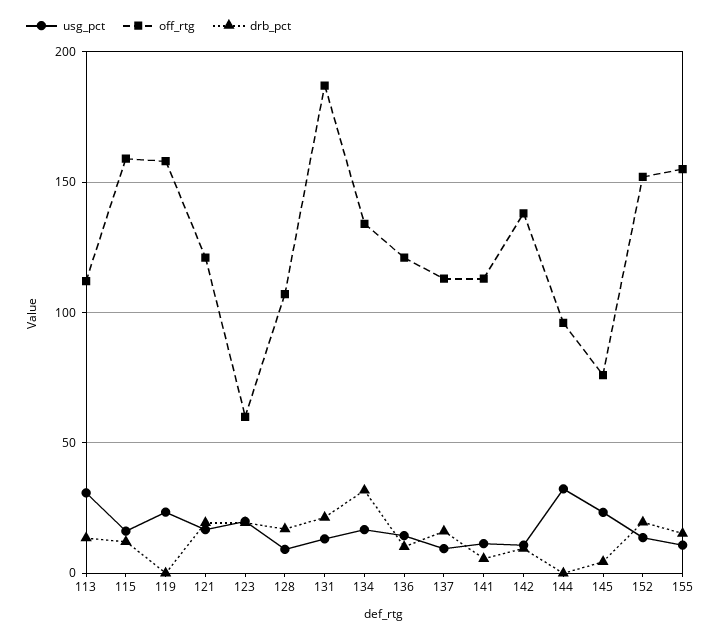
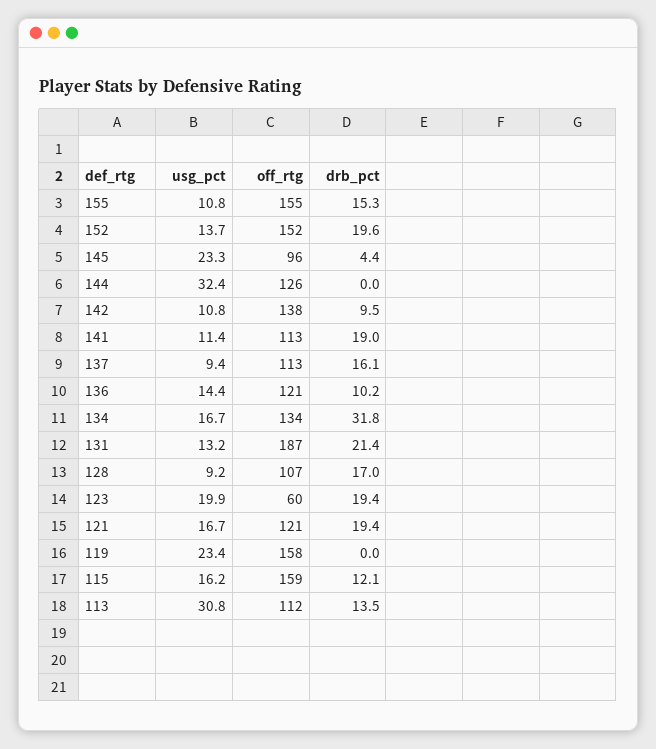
  {
    "usg_pct": {
      "113": 30.8,
      "115": 16.2,
      "119": 23.4,
      "121": 16.7,
      "123": 19.9,
      "128": 9.2,
      "131": 13.2,
      "134": 16.7,
      "136": 14.4,
      "137": 9.4,
      "141": 11.4,
      "142": 10.8,
      "144": 32.4,
      "145": 23.3,
      "152": 13.7,
      "155": 10.8
    },
    "off_rtg": {
      "113": 112,
      "115": 159,
      "119": 158,
      "121": 121,
      "123": 60,
      "128": 107,
      "131": 187,
      "134": 134,
      "136": 121,
      "137": 113,
      "141": 113,
      "142": 138,
-     "144": 95,
+     "144": 126,
-     "145": 75,
+     "145": 96,
      "152": 152,
      "155": 155
    },
    "drb_pct": {
      "113": 13.5,
      "115": 12.1,
      "119": 0,
      "121": 19.4,
      "123": 19.4,
      "128": 17,
      "131": 21.4,
      "134": 31.8,
      "136": 10.2,
      "137": 16.1,
-     "141": 5,
+     "141": 19,
      "142": 9.5,
      "144": 0,
      "145": 4.4,
      "152": 19.6,
      "155": 15.3
    }
  }

